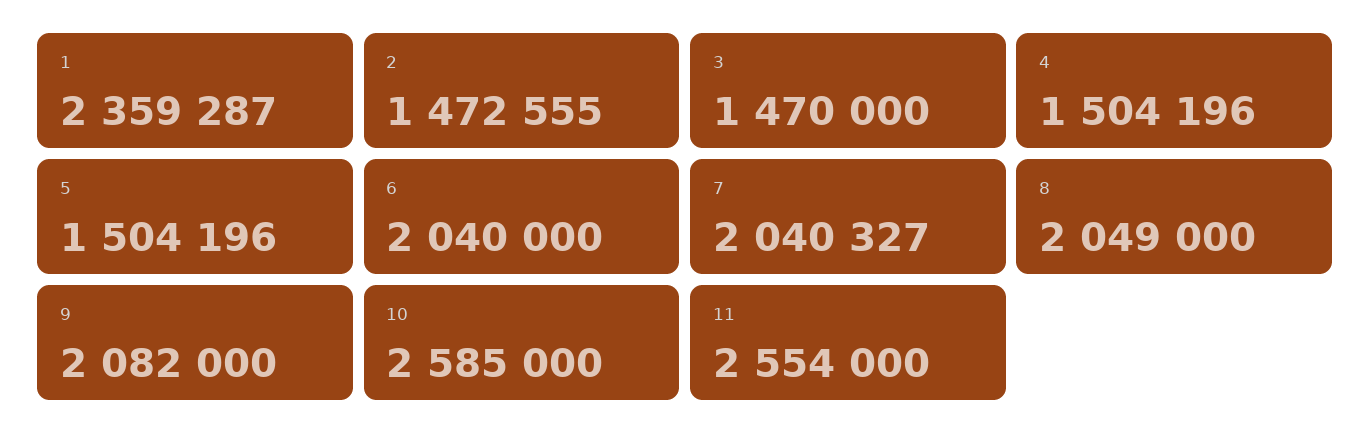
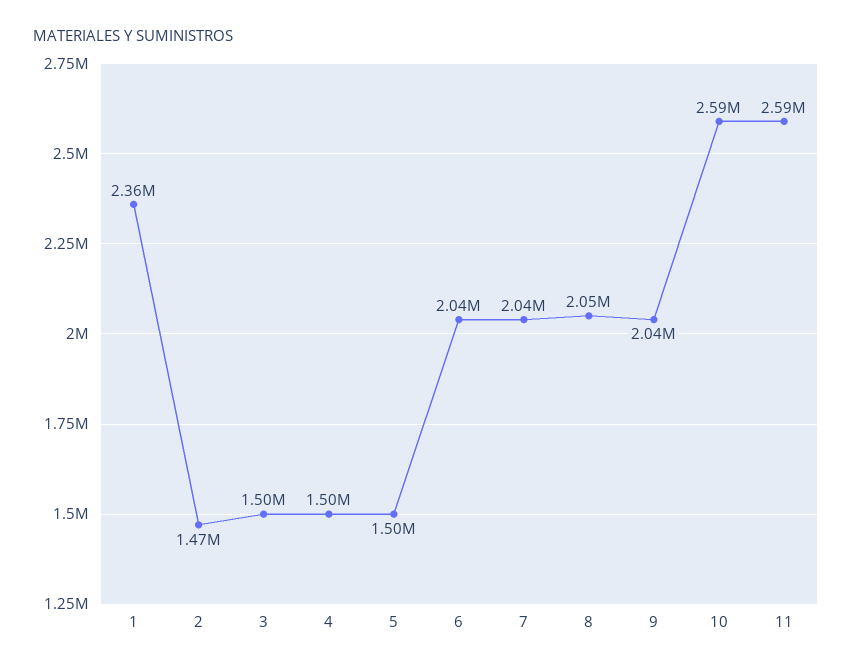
  {
    "1": 2359287,
    "2": 1472555,
-   "3": 1470000,
+   "3": 1500000,
    "4": 1504196,
    "5": 1504196,
    "6": 2040000,
    "7": 2040327,
    "8": 2049000,
-   "9": 2082000,
+   "9": 2040000,
    "10": 2585000,
-   "11": 2554000
+   "11": 2590000
  }

